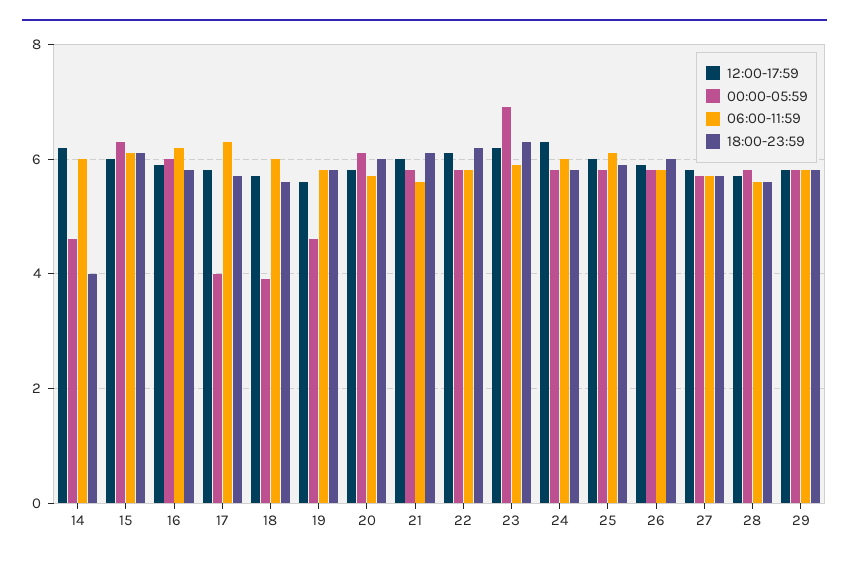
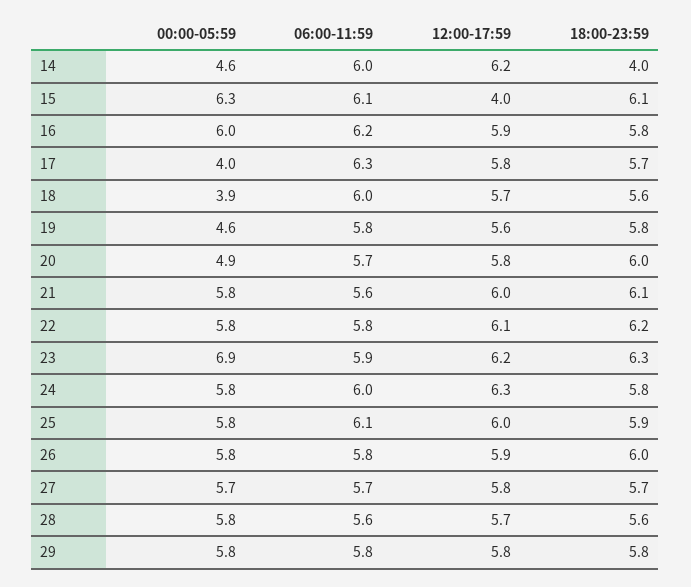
  {
    "12:00-17:59": {
      "14": 6.2,
-     "15": 6,
+     "15": 4,
      "16": 5.9,
      "17": 5.8,
      "18": 5.7,
      "19": 5.6,
      "20": 5.8,
      "21": 6,
      "22": 6.1,
      "23": 6.2,
      "24": 6.3,
      "25": 6,
      "26": 5.9,
      "27": 5.8,
      "28": 5.7,
      "29": 5.8
    },
    "00:00-05:59": {
      "14": 4.6,
      "15": 6.3,
      "16": 6,
      "17": 4,
      "18": 3.9,
      "19": 4.6,
-     "20": 6,
+     "20": 4.9,
      "21": 5.8,
      "22": 5.8,
      "23": 6.9,
      "24": 5.8,
      "25": 5.8,
      "26": 5.8,
      "27": 5.7,
      "28": 5.8,
      "29": 5.8
    },
    "06:00-11:59": {
      "14": 6,
      "15": 6.1,
      "16": 6.2,
      "17": 6.3,
      "18": 6,
      "19": 5.8,
      "20": 5.7,
      "21": 5.6,
      "22": 5.8,
      "23": 5.9,
      "24": 6,
      "25": 6.1,
      "26": 5.8,
      "27": 5.7,
      "28": 5.6,
      "29": 5.8
    },
    "18:00-23:59": {
      "14": 4,
      "15": 6.1,
      "16": 5.8,
      "17": 5.7,
      "18": 5.6,
      "19": 5.8,
      "20": 6,
      "21": 6.1,
      "22": 6.2,
      "23": 6.3,
      "24": 5.8,
      "25": 5.9,
      "26": 6,
      "27": 5.7,
      "28": 5.6,
      "29": 5.8
    }
  }

